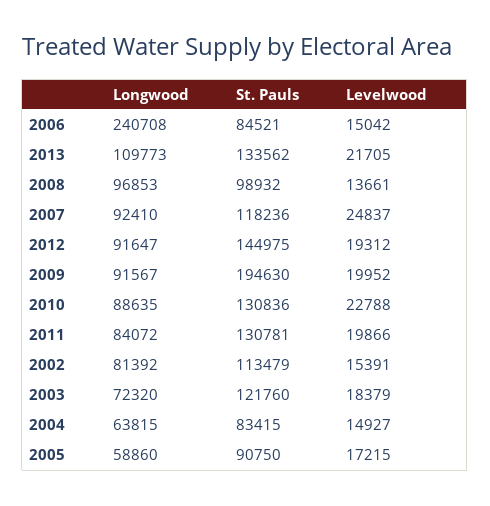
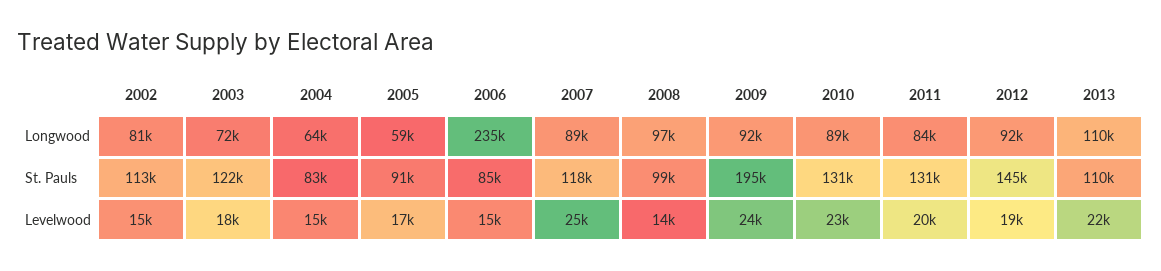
  {
    "Longwood": {
-     "2006": 240708,
+     "2006": 235000,
      "2013": 109773,
      "2008": 96853,
-     "2007": 92410,
+     "2007": 89000,
      "2012": 91647,
      "2009": 91567,
      "2010": 88635,
      "2011": 84072,
      "2002": 81392,
      "2003": 72320,
      "2004": 63815,
      "2005": 58860
    },
    "St. Pauls": {
      "2006": 84521,
-     "2013": 133562,
+     "2013": 110000,
      "2008": 98932,
      "2007": 118236,
      "2012": 144975,
      "2009": 194630,
      "2010": 130836,
      "2011": 130781,
      "2002": 113479,
      "2003": 121760,
      "2004": 83415,
      "2005": 90750
    },
    "Levelwood": {
      "2006": 15042,
      "2013": 21705,
      "2008": 13661,
      "2007": 24837,
      "2012": 19312,
-     "2009": 19952,
+     "2009": 24000,
      "2010": 22788,
      "2011": 19866,
      "2002": 15391,
      "2003": 18379,
      "2004": 14927,
      "2005": 17215
    }
  }

